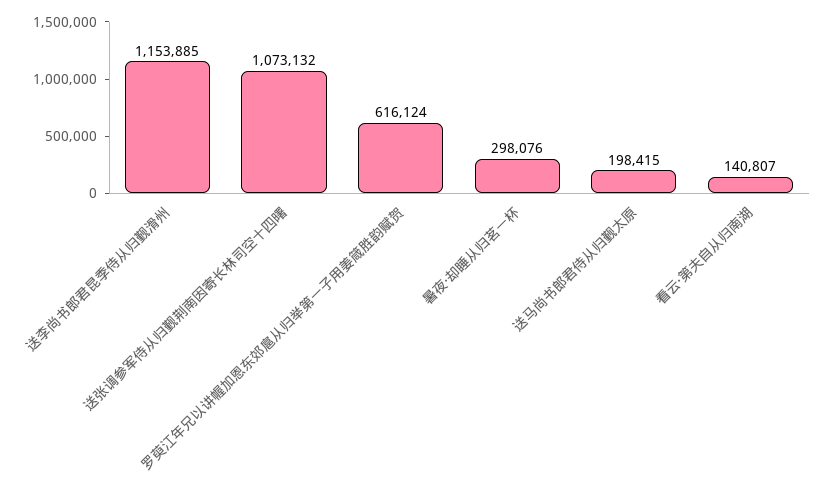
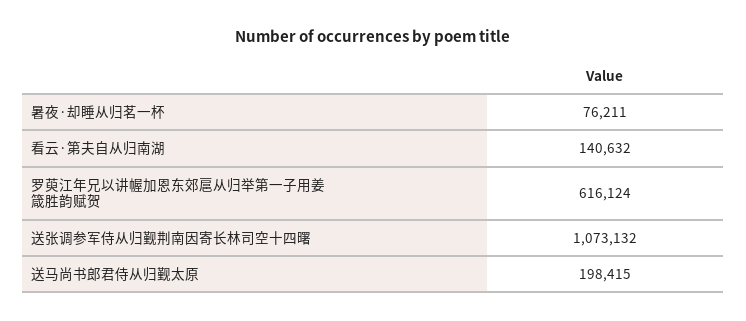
  {
-   "送李尚书郎君昆季侍从归觐滑州": 1153885,
    "送张调参军侍从归觐荆南因寄长林司空十四曙": 1073132,
    "罗萸江年兄以讲幄加恩东郊扈从归举第一子用姜箴胜韵赋贺": 616124,
-   "暑夜·却睡从归茗一杯": 298076,
+   "暑夜·却睡从归茗一杯": 76211,
    "送马尚书郎君侍从归觐太原": 198415,
-   "看云·第夫自从归南湖": 140807
+   "看云·第夫自从归南湖": 140632
  }

